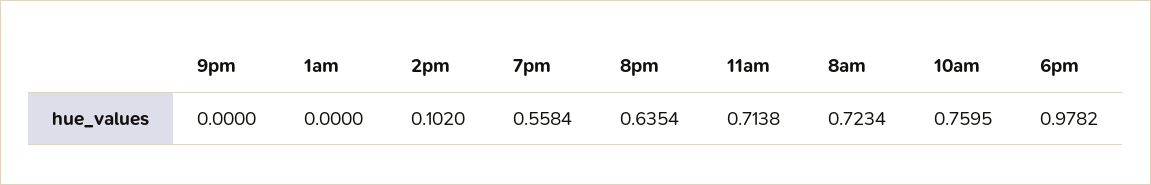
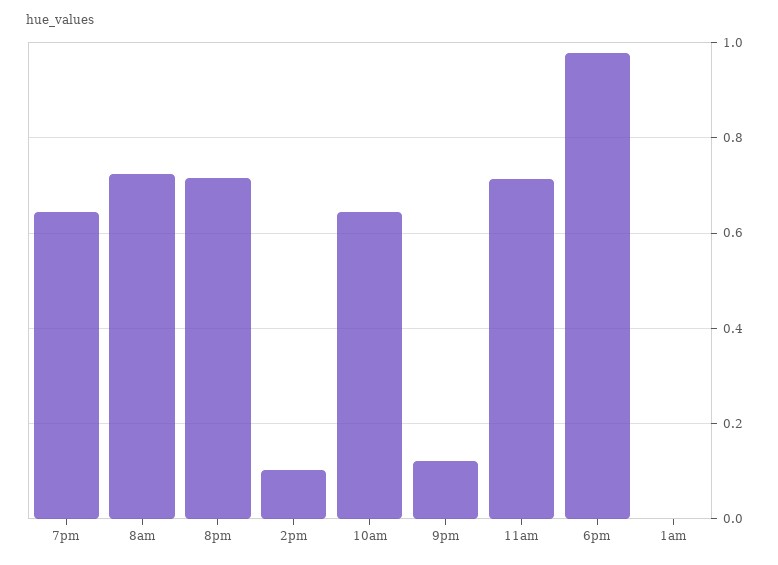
  {
-   "9pm": 0,
+   "9pm": 0.12,
    "1am": 0,
    "2pm": 0.102,
-   "7pm": 0.5584,
+   "7pm": 0.64,
-   "8pm": 0.6354,
+   "8pm": 0.72,
    "11am": 0.7138,
    "8am": 0.7234,
-   "10am": 0.7595,
+   "10am": 0.64,
    "6pm": 0.9782
  }

